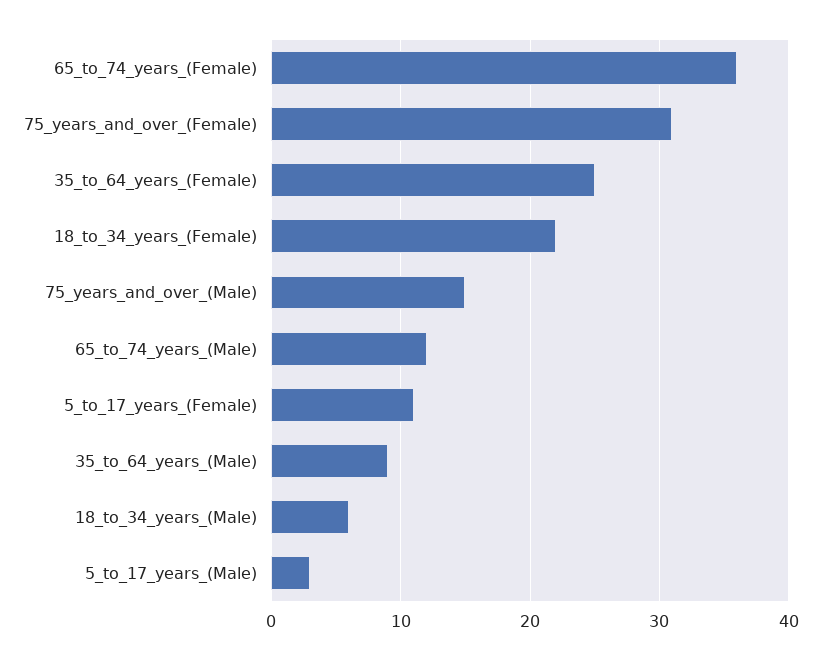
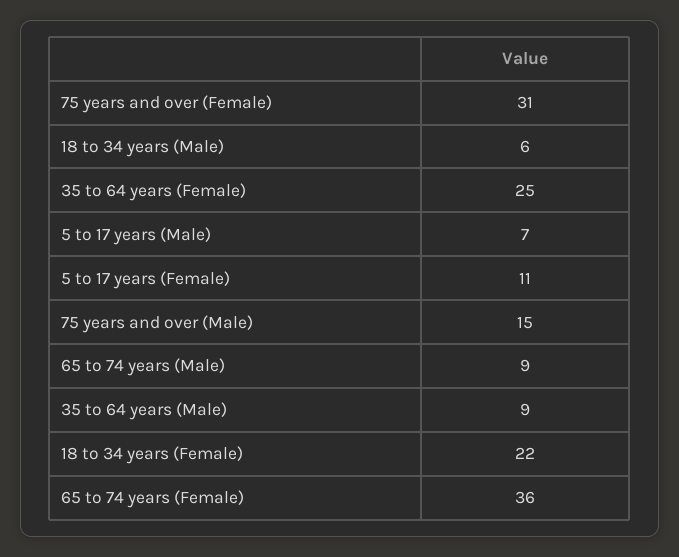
  {
    "65_to_74_years_(Female)": 36,
    "75_years_and_over_(Female)": 31,
    "35_to_64_years_(Female)": 25,
    "18_to_34_years_(Female)": 22,
    "75_years_and_over_(Male)": 15,
-   "65_to_74_years_(Male)": 12,
+   "65_to_74_years_(Male)": 9,
    "5_to_17_years_(Female)": 11,
    "35_to_64_years_(Male)": 9,
    "18_to_34_years_(Male)": 6,
-   "5_to_17_years_(Male)": 3
+   "5_to_17_years_(Male)": 7
  }

